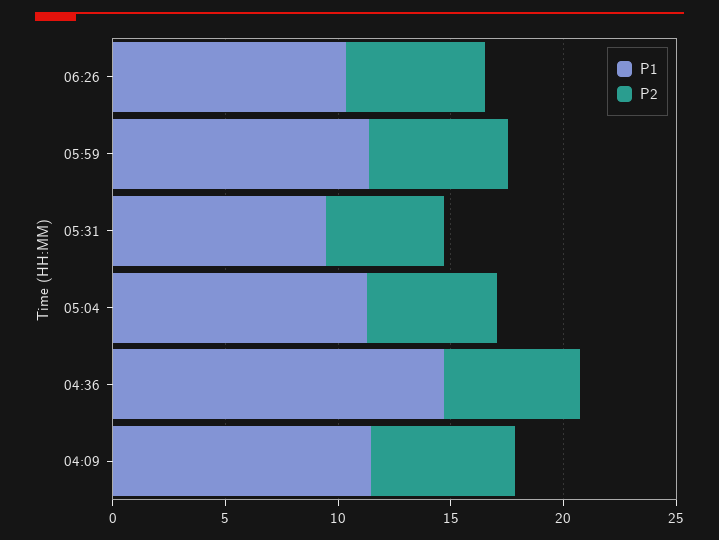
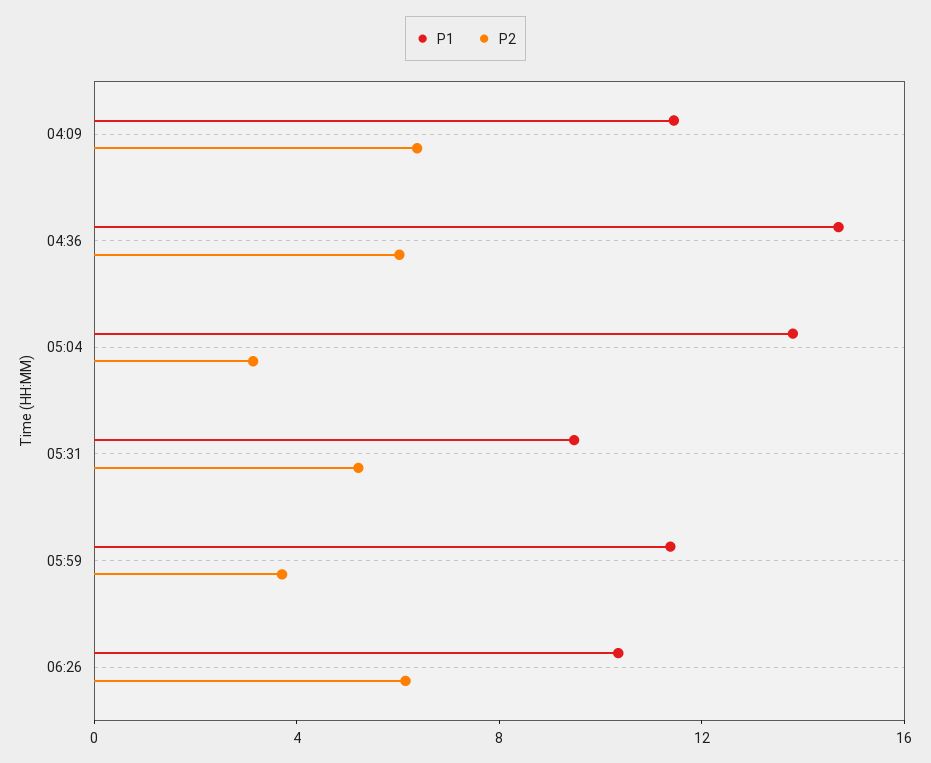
  {
    "P1": {
      "06:26": 10,
      "05:59": 11,
      "05:31": 9,
-     "05:04": 11,
+     "05:04": 14,
      "04:36": 15,
      "04:09": 11
    },
    "P2": {
      "06:26": 6,
-     "05:59": 6,
+     "05:59": 4,
      "05:31": 5,
-     "05:04": 6,
+     "05:04": 3,
      "04:36": 6,
      "04:09": 6
    }
  }

